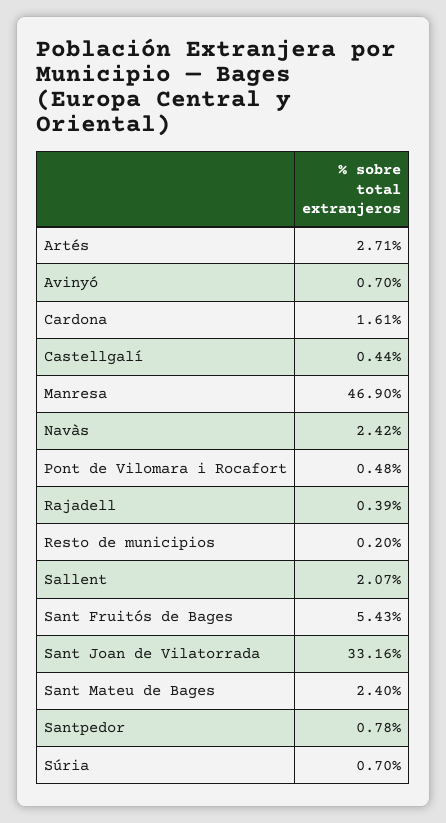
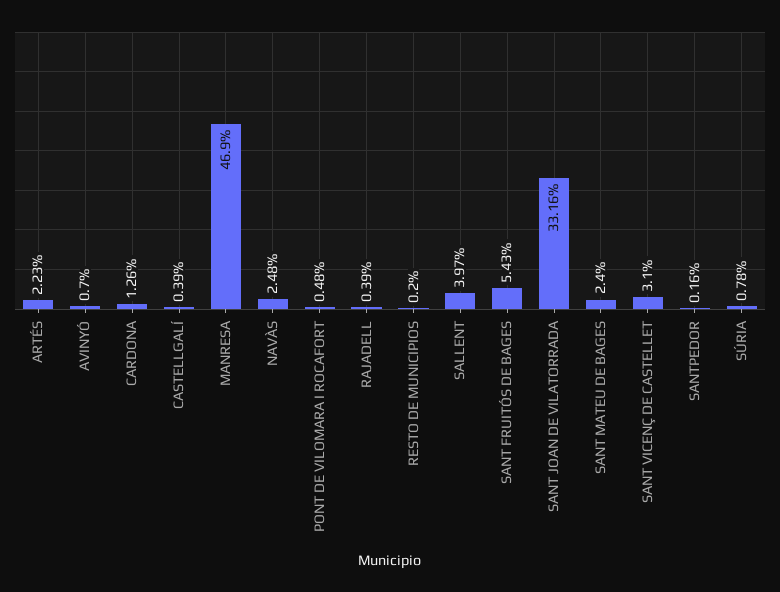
  {
-   "Artés": 2.71,
+   "Artés": 2.23,
    "Avinyó": 0.7,
-   "Cardona": 1.61,
+   "Cardona": 1.26,
-   "Castellgalí": 0.44,
+   "Castellgalí": 0.39,
    "Manresa": 46.9,
-   "Navàs": 2.42,
+   "Navàs": 2.48,
    "Pont de Vilomara i Rocafort": 0.48,
    "Rajadell": 0.39,
    "Resto de municipios": 0.2,
-   "Sallent": 2.07,
+   "Sallent": 3.97,
    "Sant Fruitós de Bages": 5.43,
    "Sant Joan de Vilatorrada": 33.16,
    "Sant Mateu de Bages": 2.4,
-   "Santpedor": 0.78,
+   "Santpedor": 0.16,
-   "Súria": 0.7
+   "Súria": 0.78,
+   "SANT VICENÇ DE CASTELLET": 3.1
  }

